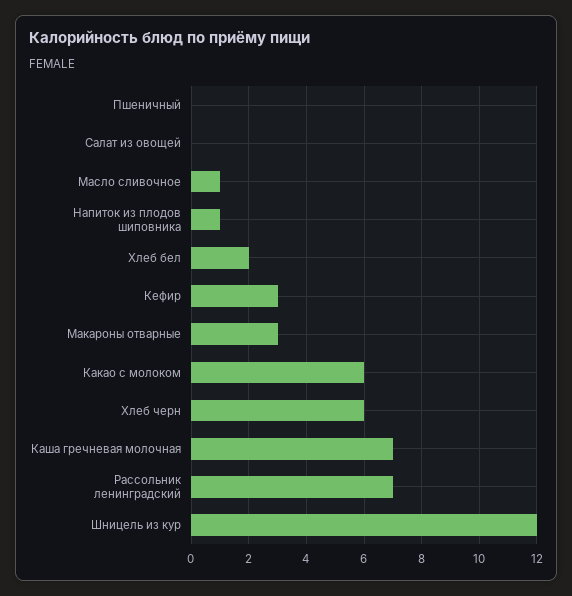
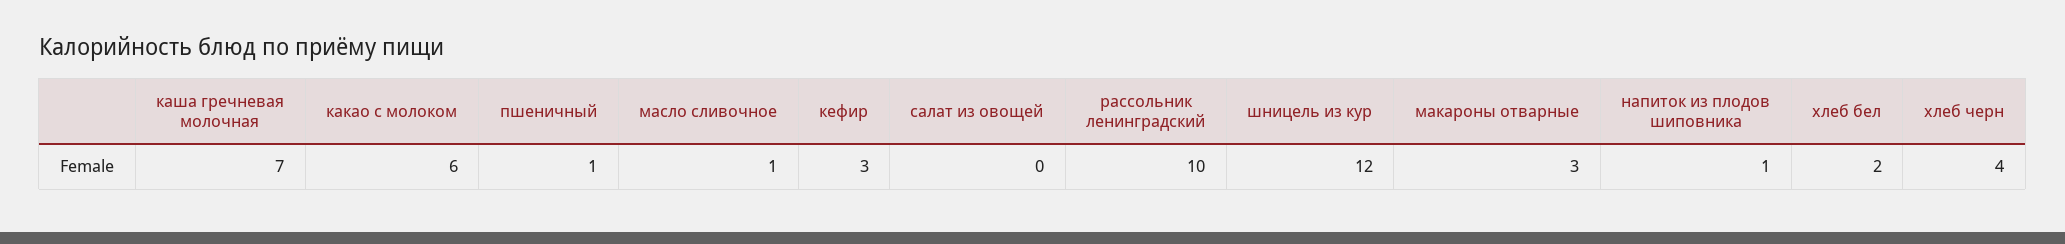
  {
-   "Пшеничный": 0,
+   "Пшеничный": 1,
    "Салат из овощей": 0,
    "Масло сливочное": 1,
    "Напиток из плодов шиповника": 1,
    "Хлеб бел": 2,
    "Кефир": 3,
    "Макароны отварные": 3,
    "Какао с молоком": 6,
-   "Хлеб черн": 6,
+   "Хлеб черн": 4,
    "Каша гречневая молочная": 7,
-   "Рассольник ленинградский": 7,
+   "Рассольник ленинградский": 10,
    "Шницель из кур": 12
  }

